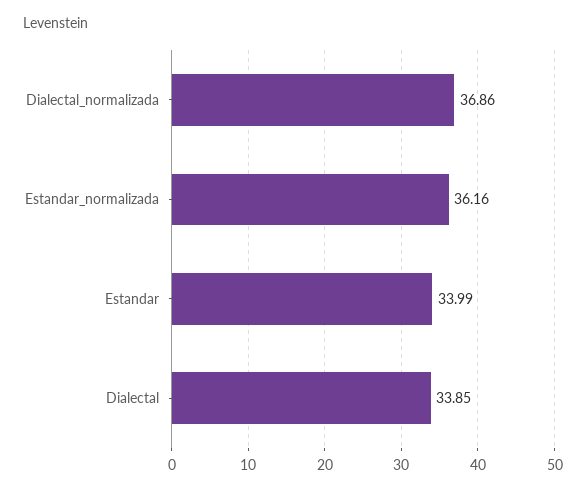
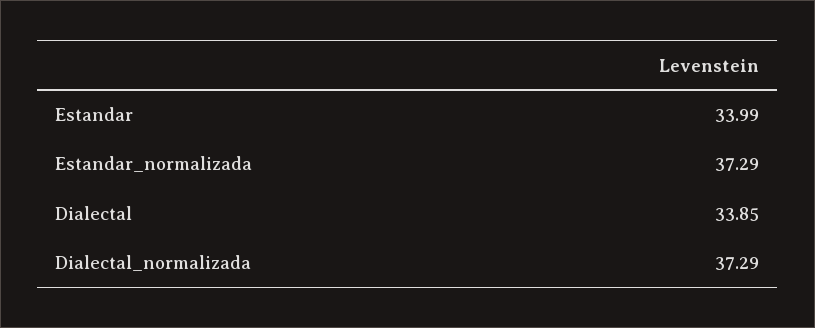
  {
-   "Dialectal_normalizada": 36.86,
+   "Dialectal_normalizada": 37.29,
-   "Estandar_normalizada": 36.16,
+   "Estandar_normalizada": 37.29,
    "Estandar": 33.99,
    "Dialectal": 33.85
  }

